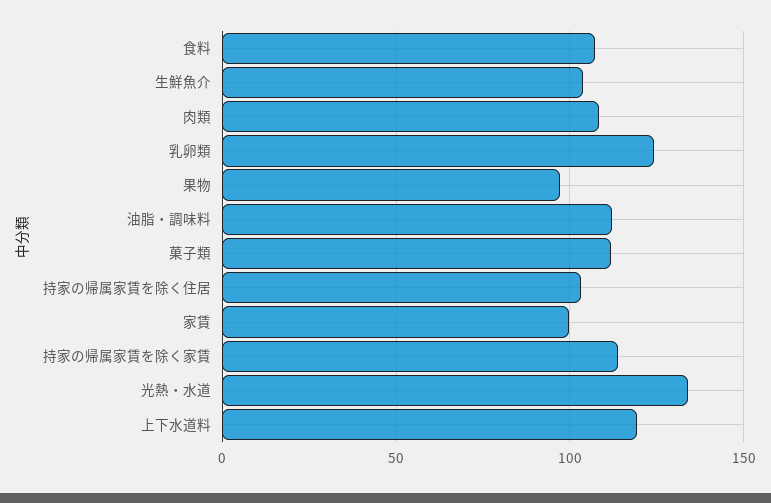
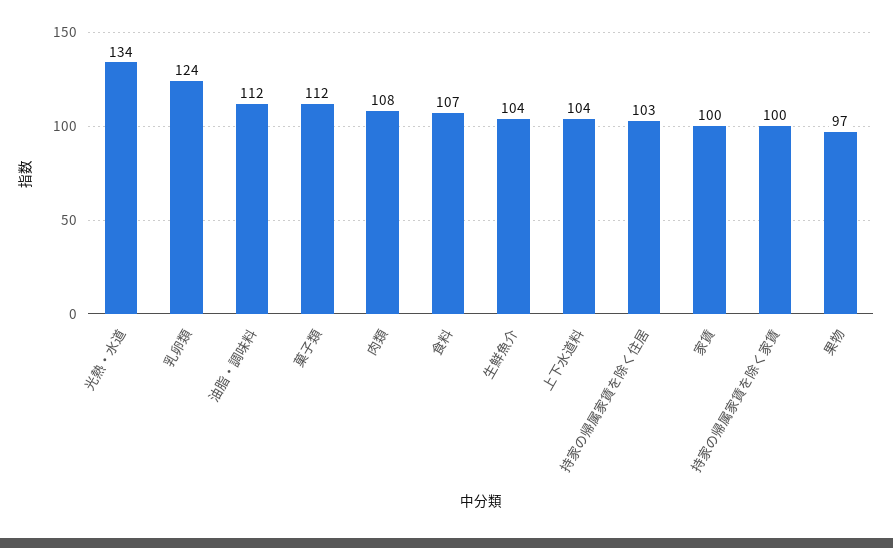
  {
    "食料": 107,
    "生鮮魚介": 104,
    "肉類": 108,
    "乳卵類": 124,
    "果物": 97,
    "油脂・調味料": 112,
    "菓子類": 112,
    "持家の帰属家賃を除く住居": 103,
    "家賃": 100,
-   "持家の帰属家賃を除く家賃": 115,
+   "持家の帰属家賃を除く家賃": 100,
    "光熱・水道": 134,
-   "上下水道料": 120
+   "上下水道料": 104
  }

